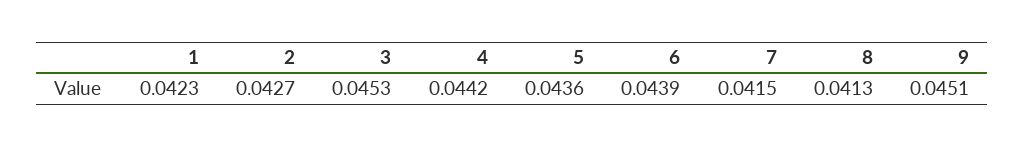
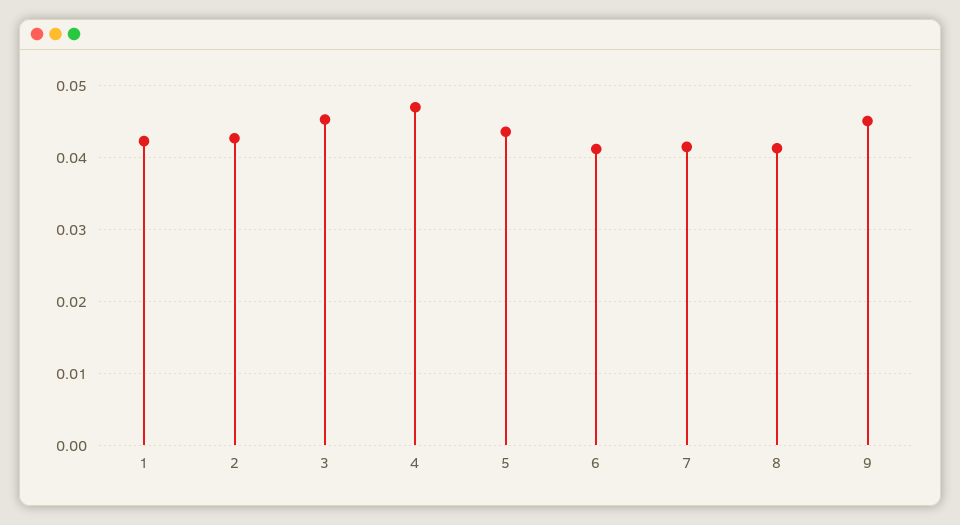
  {
    "1": 0.0423,
    "2": 0.0427,
    "3": 0.0453,
-   "4": 0.0442,
+   "4": 0.047,
    "5": 0.0436,
-   "6": 0.0439,
+   "6": 0.041,
    "7": 0.0415,
    "8": 0.0413,
    "9": 0.0451
  }

